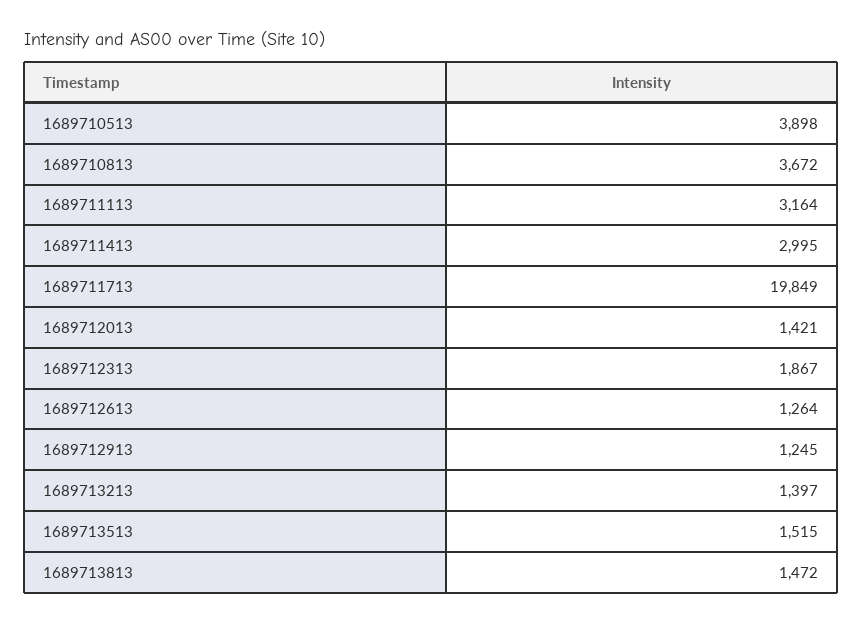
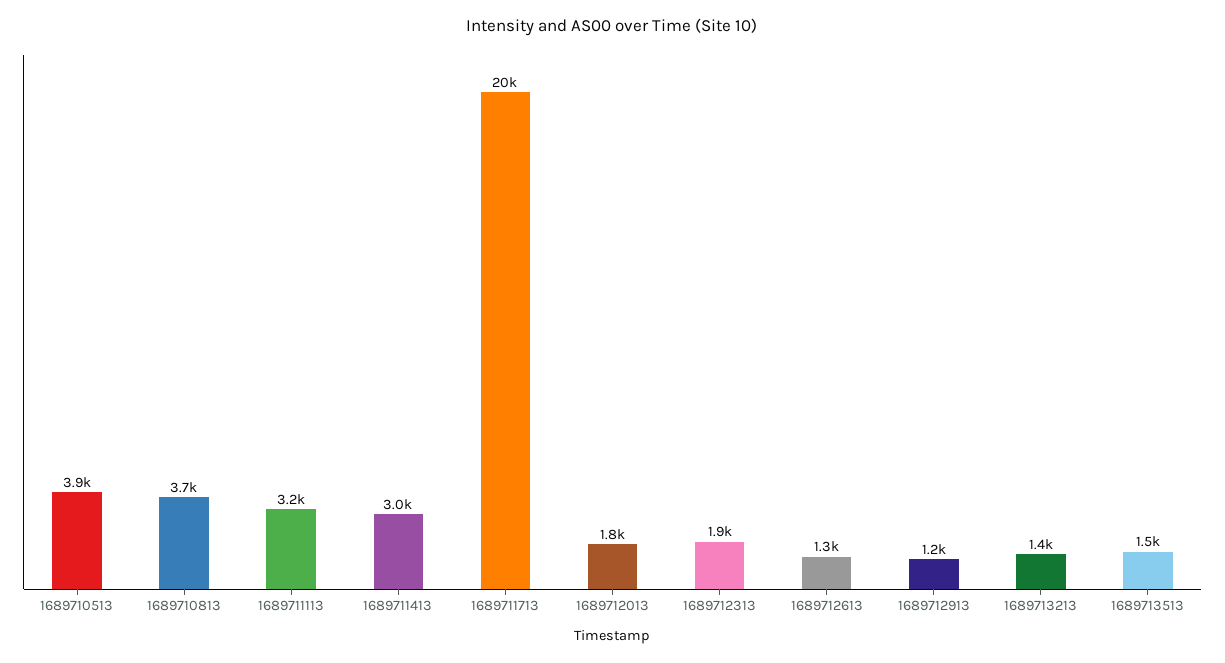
  {
    "1689710513": 3898,
    "1689710813": 3672,
    "1689711113": 3164,
    "1689711413": 2995,
    "1689711713": 19849,
-   "1689712013": 1421,
+   "1689712013": 1800,
    "1689712313": 1867,
    "1689712613": 1264,
    "1689712913": 1245,
    "1689713213": 1397,
-   "1689713513": 1515,
+   "1689713513": 1515
-   "1689713813": 1472
  }

